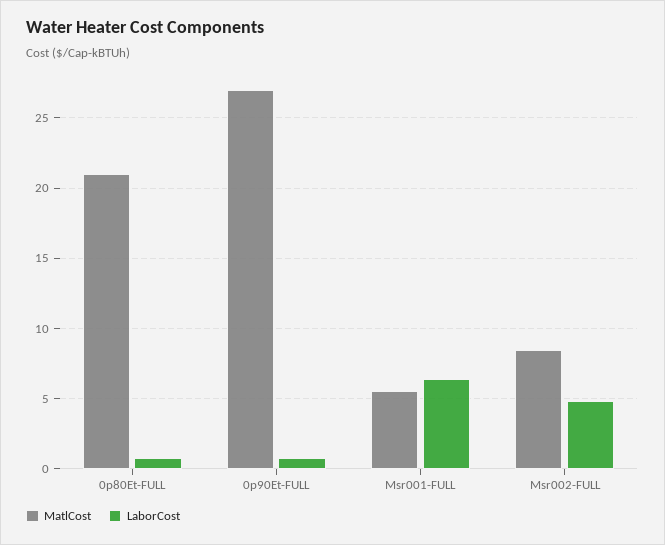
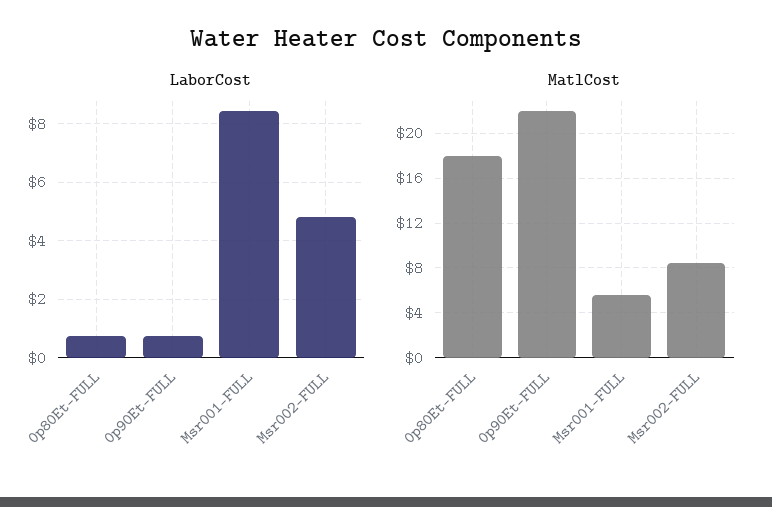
  {
    "MatlCost": {
-     "0p80Et-FULL": 21,
+     "0p80Et-FULL": 18,
-     "0p90Et-FULL": 27,
+     "0p90Et-FULL": 22,
      "Msr001-FULL": 5.5,
      "Msr002-FULL": 8.5
    },
    "LaborCost": {
      "0p80Et-FULL": 0.75,
      "0p90Et-FULL": 0.75,
-     "Msr001-FULL": 6.5,
+     "Msr001-FULL": 8.5,
      "Msr002-FULL": 4.75
    }
  }

